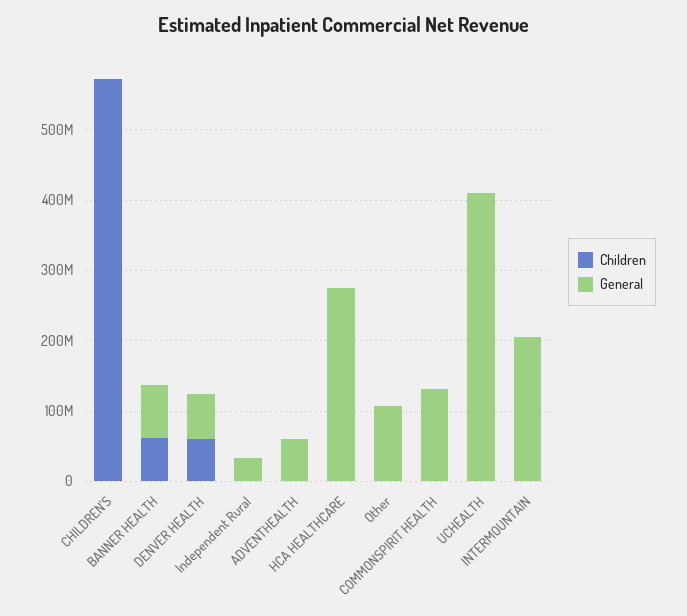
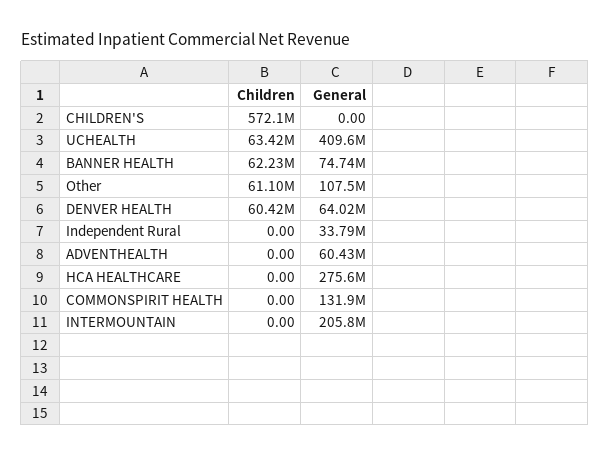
  {
    "Children": {
      "CHILDREN'S": 572100000,
      "BANNER HEALTH": 62230000,
      "DENVER HEALTH": 60420000,
      "Independent Rural": 0,
      "ADVENTHEALTH": 0,
      "HCA HEALTHCARE": 0,
-     "Other": 0,
+     "Other": 61100000,
      "COMMONSPIRIT HEALTH": 0,
-     "UCHEALTH": 0,
+     "UCHEALTH": 63420000,
      "INTERMOUNTAIN": 0
    },
    "General": {
      "CHILDREN'S": 0,
      "BANNER HEALTH": 74740000,
      "DENVER HEALTH": 64020000,
      "Independent Rural": 33790000,
      "ADVENTHEALTH": 60430000,
      "HCA HEALTHCARE": 275600000,
      "Other": 107500000,
      "COMMONSPIRIT HEALTH": 131900000,
      "UCHEALTH": 409600000,
      "INTERMOUNTAIN": 205800000
    }
  }

